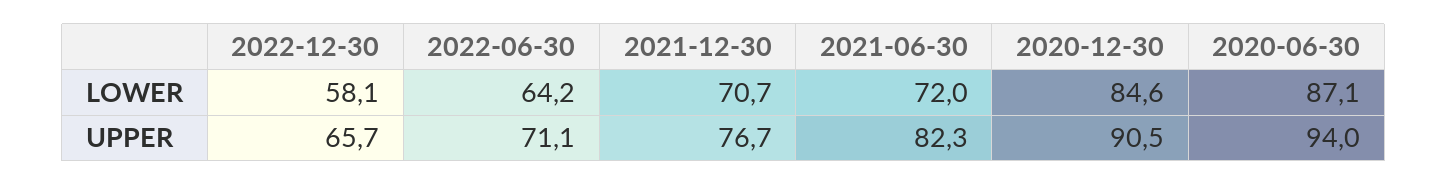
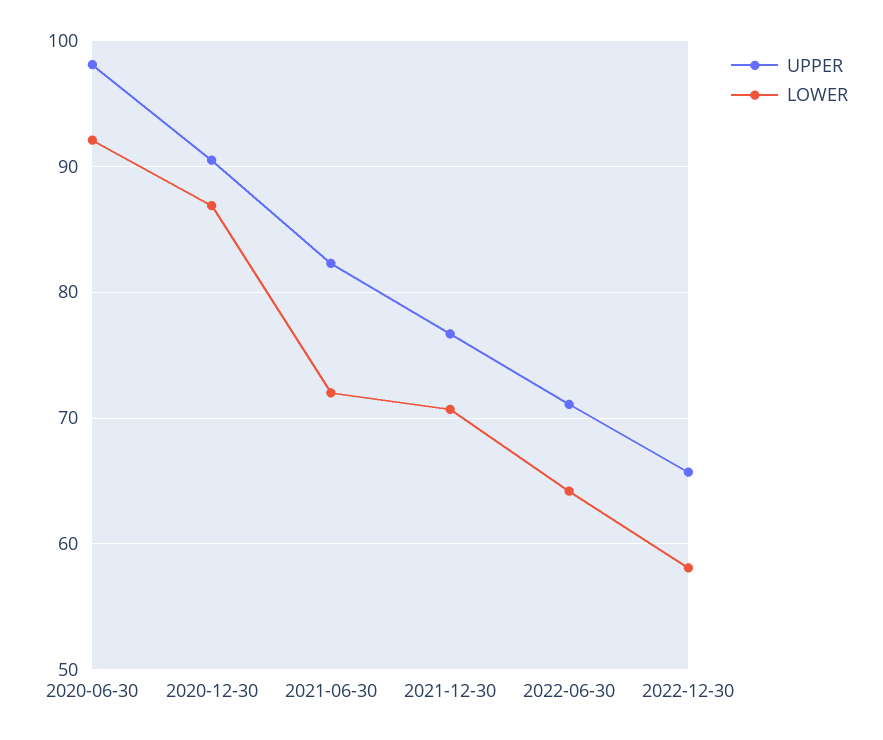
  {
    "LOWER": {
      "2022-12-30": 58.1,
      "2022-06-30": 64.2,
      "2021-12-30": 70.7,
      "2021-06-30": 72,
-     "2020-12-30": 84.6,
+     "2020-12-30": 87,
-     "2020-06-30": 87.1
+     "2020-06-30": 92
    },
    "UPPER": {
      "2022-12-30": 65.7,
      "2022-06-30": 71.1,
      "2021-12-30": 76.7,
      "2021-06-30": 82.3,
      "2020-12-30": 90.5,
-     "2020-06-30": 94
+     "2020-06-30": 98
    }
  }

